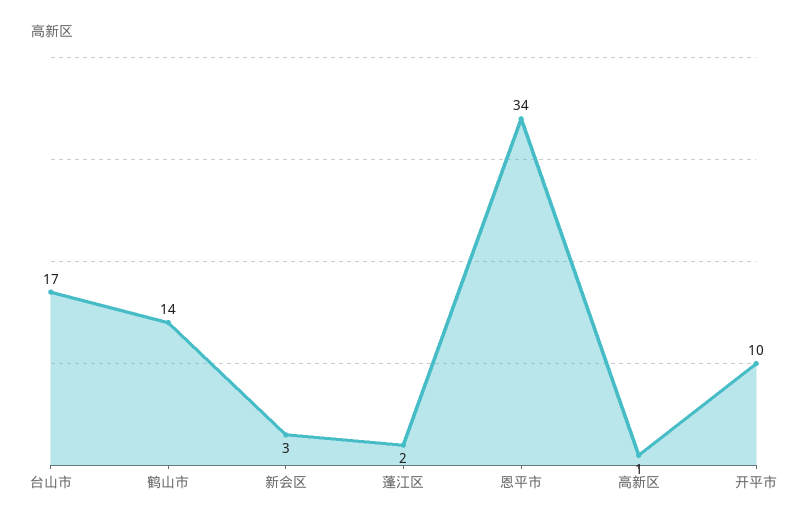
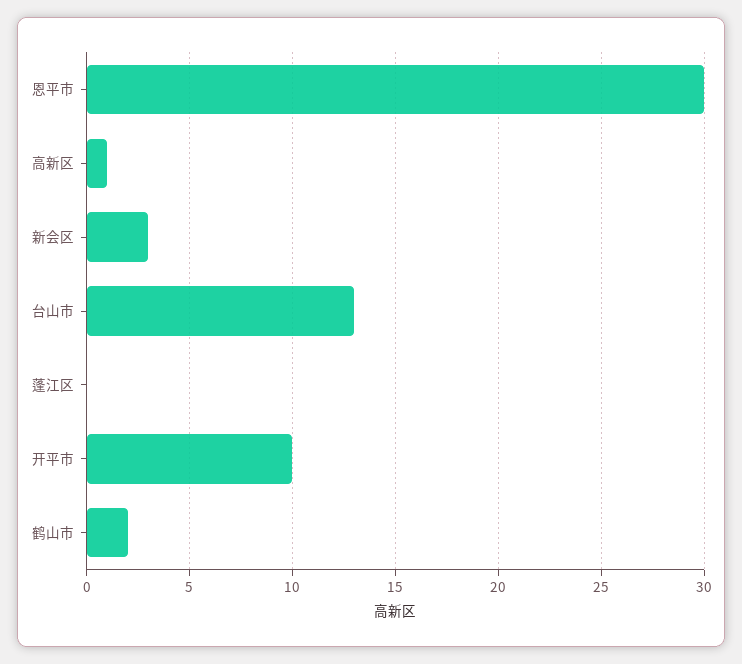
  {
-   "台山市": 17,
+   "台山市": 13,
-   "鹤山市": 14,
+   "鹤山市": 2,
    "新会区": 3,
-   "蓬江区": 2,
+   "蓬江区": 0,
-   "恩平市": 34,
+   "恩平市": 30,
    "高新区": 1,
    "开平市": 10
  }

